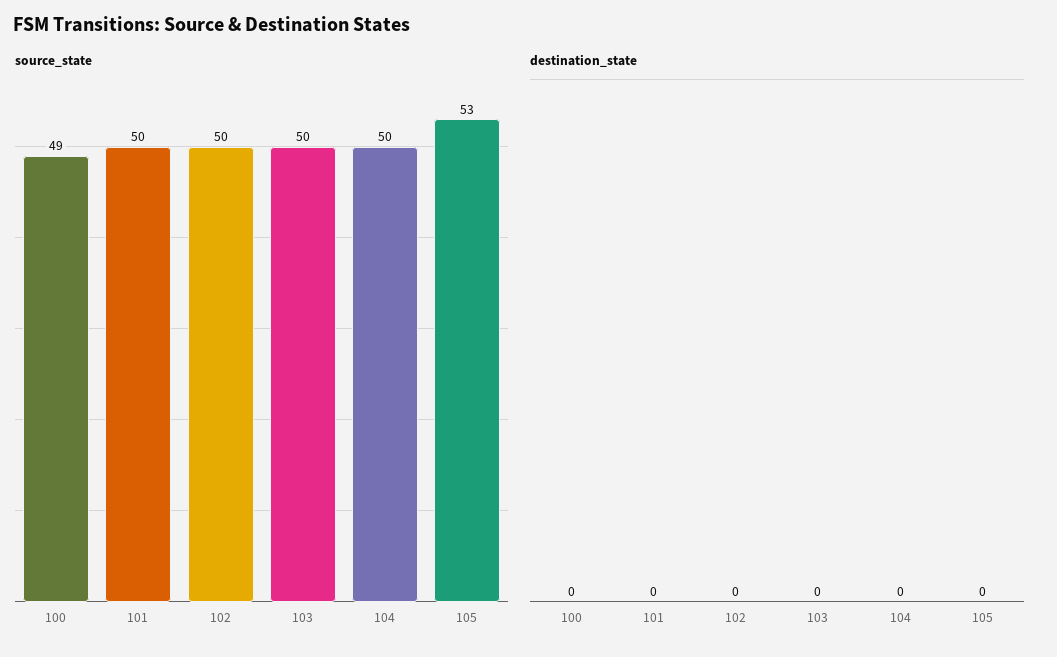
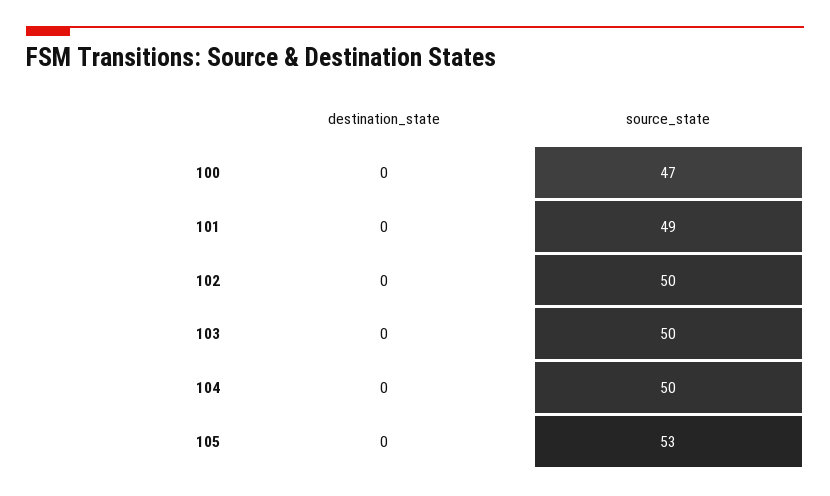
  {
    "source_state": {
-     "100": 49,
+     "100": 47,
-     "101": 50,
+     "101": 49,
      "102": 50,
      "103": 50,
      "104": 50,
      "105": 53
    },
    "destination_state": {
      "100": 0,
      "101": 0,
      "102": 0,
      "103": 0,
      "104": 0,
      "105": 0
    }
  }

